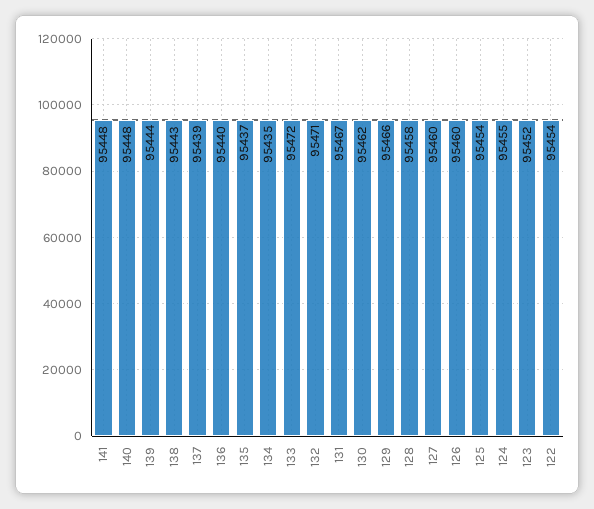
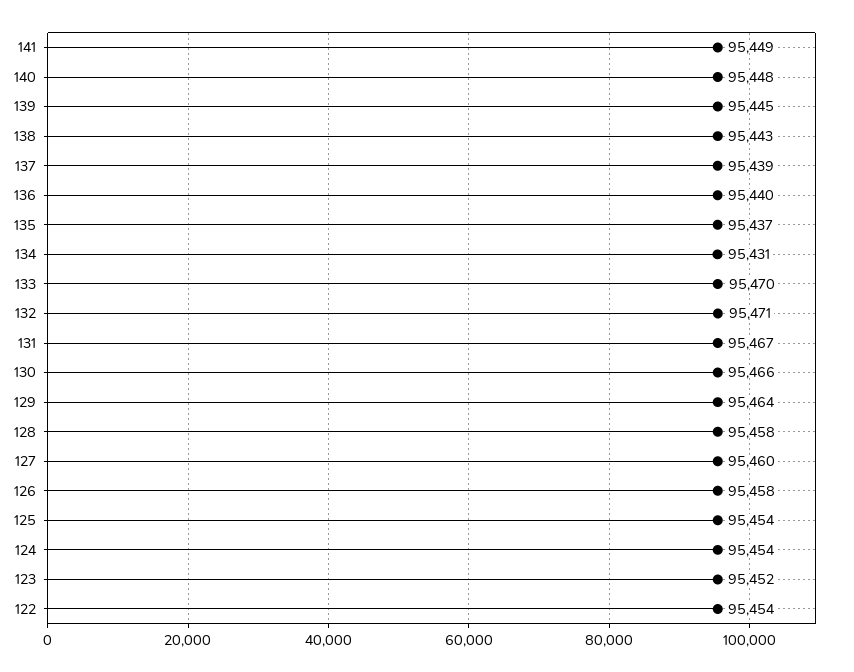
  {
-   "141": 95448,
+   "141": 95449,
    "140": 95448,
-   "139": 95444,
+   "139": 95445,
    "138": 95443,
    "137": 95439,
    "136": 95440,
    "135": 95437,
-   "134": 95435,
+   "134": 95431,
-   "133": 95472,
+   "133": 95470,
    "132": 95471,
    "131": 95467,
-   "130": 95462,
+   "130": 95466,
-   "129": 95466,
+   "129": 95464,
    "128": 95458,
    "127": 95460,
-   "126": 95460,
+   "126": 95458,
    "125": 95454,
-   "124": 95455,
+   "124": 95454,
    "123": 95452,
    "122": 95454
  }

